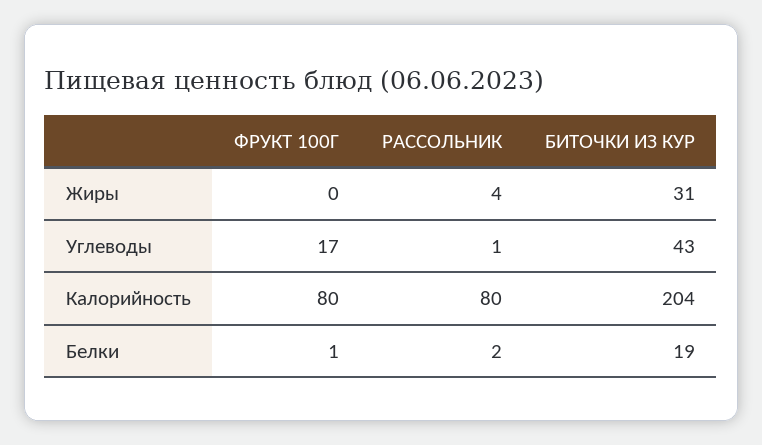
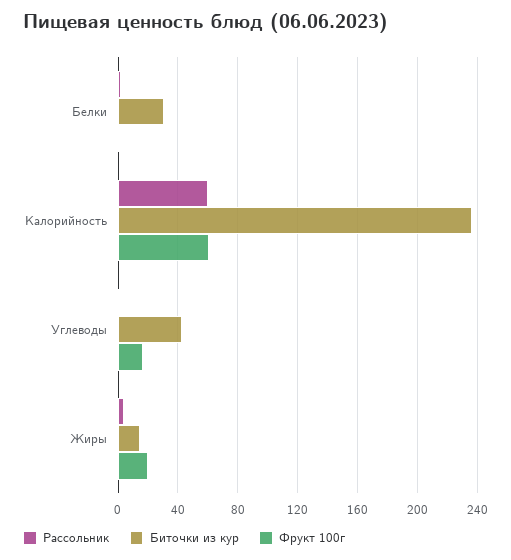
  {
    "ФРУКТ 100Г": {
-     "Жиры": 0,
+     "Жиры": 20,
      "Углеводы": 17,
-     "Калорийность": 80,
+     "Калорийность": 60,
      "Белки": 1
    },
    "РАССОЛЬНИК": {
      "Жиры": 4,
      "Углеводы": 1,
-     "Калорийность": 80,
+     "Калорийность": 60,
      "Белки": 2
    },
    "БИТОЧКИ ИЗ КУР": {
-     "Жиры": 31,
+     "Жиры": 15,
      "Углеводы": 43,
-     "Калорийность": 204,
+     "Калорийность": 235,
-     "Белки": 19
+     "Белки": 30
    }
  }

